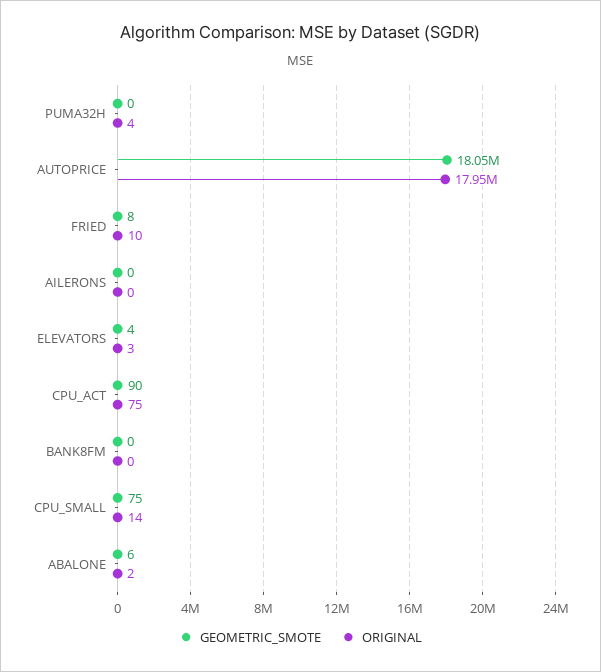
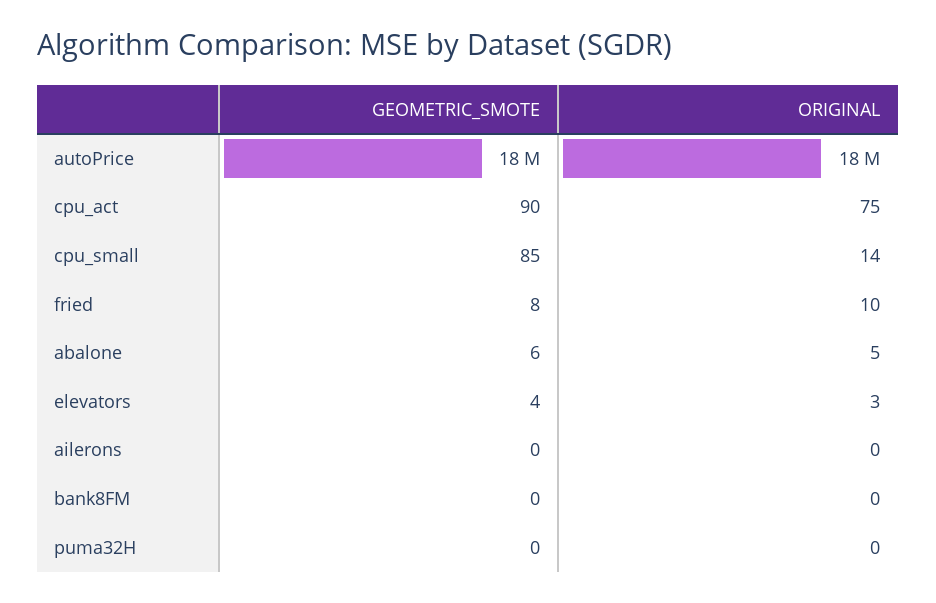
  {
    "GEOMETRIC_SMOTE": {
      "PUMA32H": 0,
      "AUTOPRICE": 18050000,
      "FRIED": 8,
      "AILERONS": 0,
      "ELEVATORS": 4,
      "CPU_ACT": 90,
      "BANK8FM": 0,
-     "CPU_SMALL": 75,
+     "CPU_SMALL": 85,
      "ABALONE": 6
    },
    "ORIGINAL": {
-     "PUMA32H": 4,
+     "PUMA32H": 0,
      "AUTOPRICE": 17950000,
      "FRIED": 10,
      "AILERONS": 0,
      "ELEVATORS": 3,
      "CPU_ACT": 75,
      "BANK8FM": 0,
      "CPU_SMALL": 14,
-     "ABALONE": 2
+     "ABALONE": 5
    }
  }

